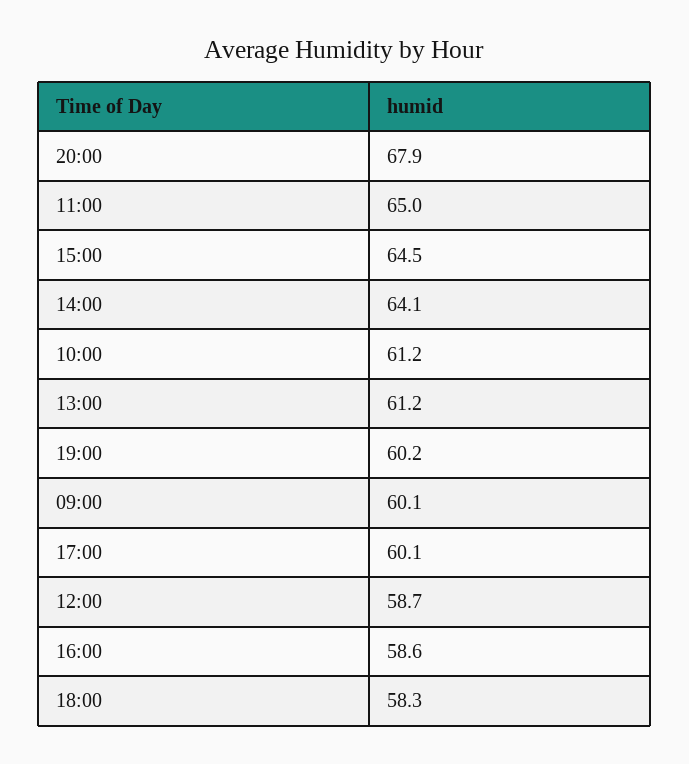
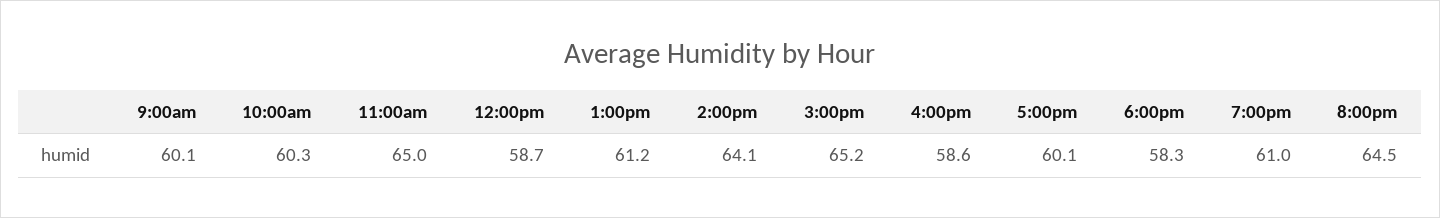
  {
-   "20:00": 67.9,
+   "20:00": 64.5,
    "11:00": 65,
-   "15:00": 64.5,
+   "15:00": 65.2,
    "14:00": 64.1,
-   "10:00": 61.2,
+   "10:00": 60.3,
    "13:00": 61.2,
-   "19:00": 60.2,
+   "19:00": 61,
    "09:00": 60.1,
    "17:00": 60.1,
    "12:00": 58.7,
    "16:00": 58.6,
    "18:00": 58.3
  }

